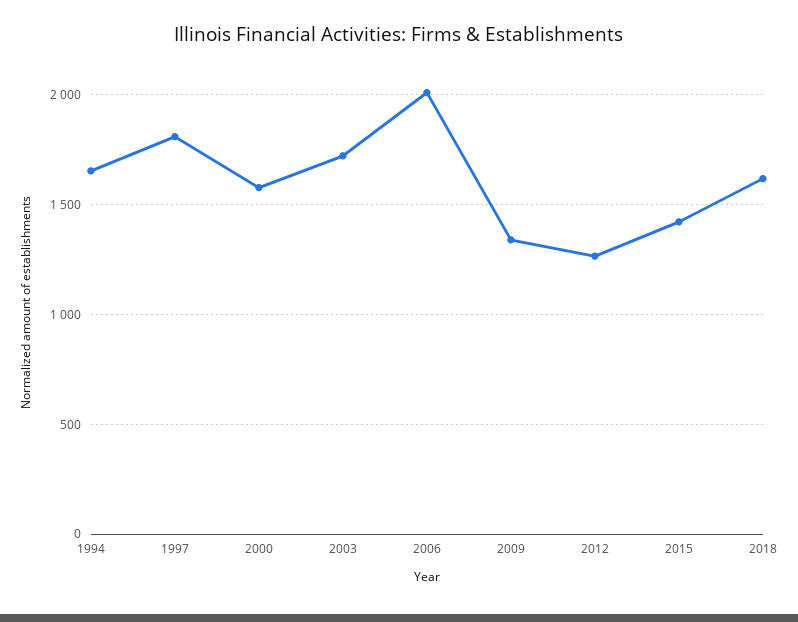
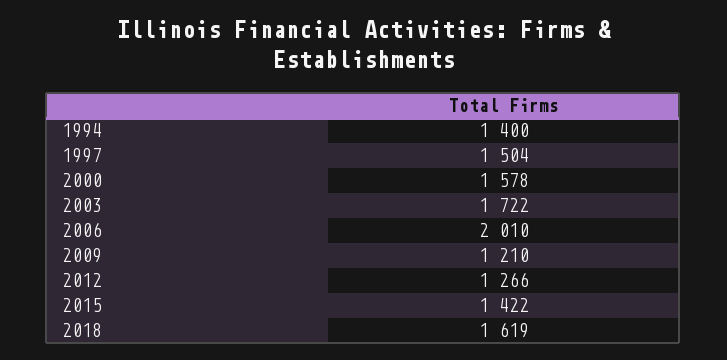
  {
-   "1994": 1650,
+   "1994": 1400,
-   "1997": 1800,
+   "1997": 1504,
    "2000": 1578,
    "2003": 1722,
    "2006": 2010,
-   "2009": 1350,
+   "2009": 1210,
    "2012": 1266,
    "2015": 1422,
    "2018": 1619
  }

